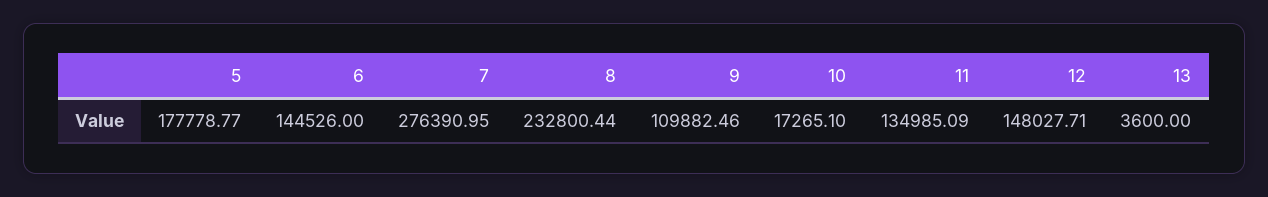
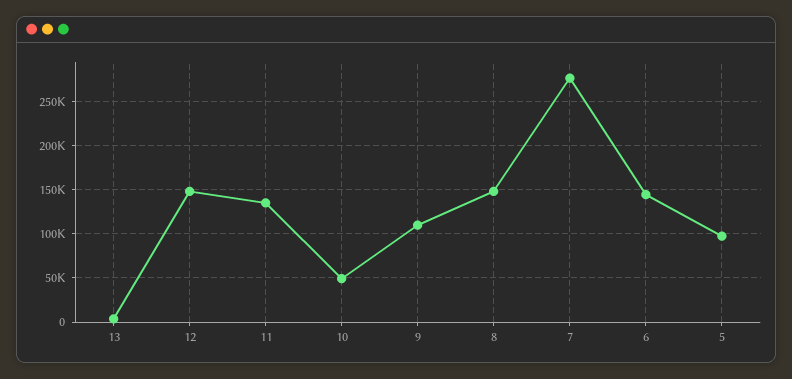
  {
-   "5": 177778.77,
+   "5": 100000,
    "6": 144526,
    "7": 276390.95,
-   "8": 232800.44,
+   "8": 150000,
    "9": 109882.46,
-   "10": 17265.1,
+   "10": 50000,
    "11": 134985.09,
    "12": 148027.71,
    "13": 3600
  }

